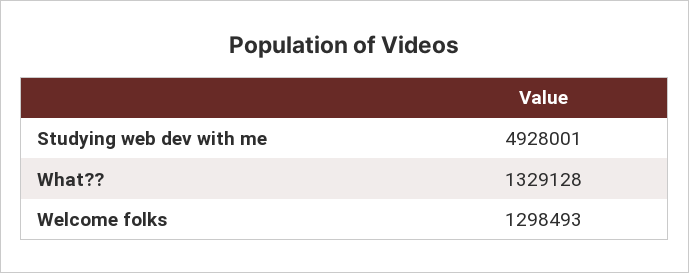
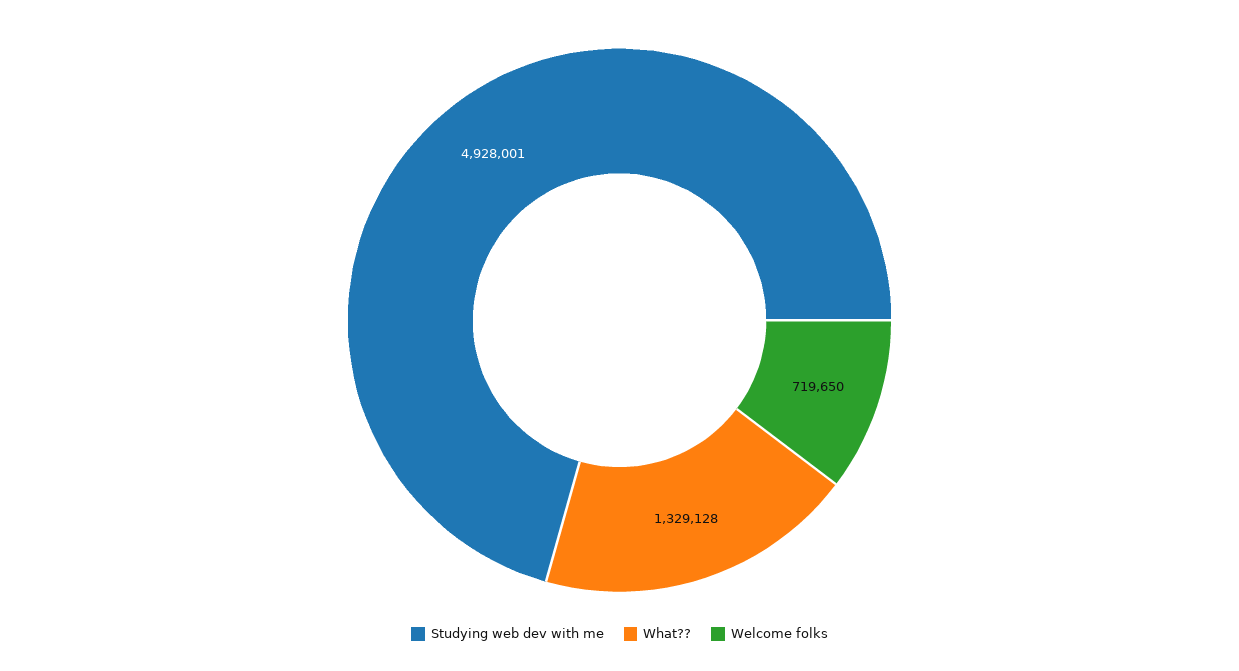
  {
    "Studying web dev with me": 4928001,
    "What??": 1329128,
-   "Welcome folks": 1298493
+   "Welcome folks": 719650
  }

